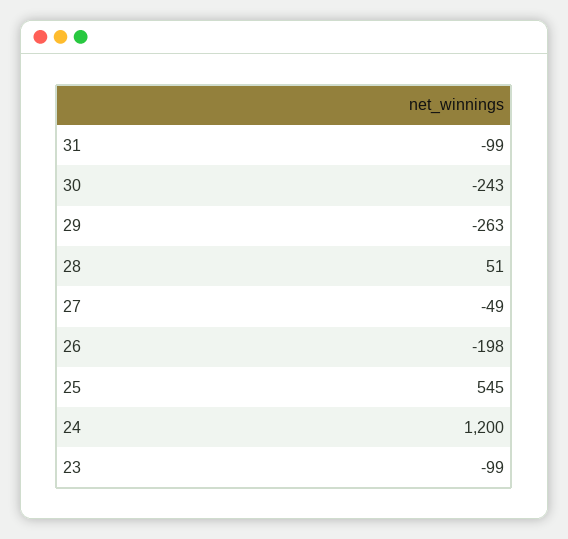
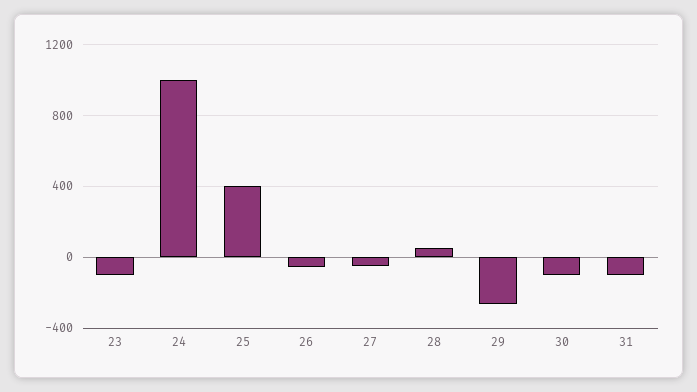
  {
    "31": -99,
-   "30": -243,
+   "30": -100,
    "29": -263,
    "28": 51,
    "27": -49,
-   "26": -198,
+   "26": -50,
-   "25": 545,
+   "25": 400,
-   "24": 1200,
+   "24": 1000,
    "23": -99
  }

